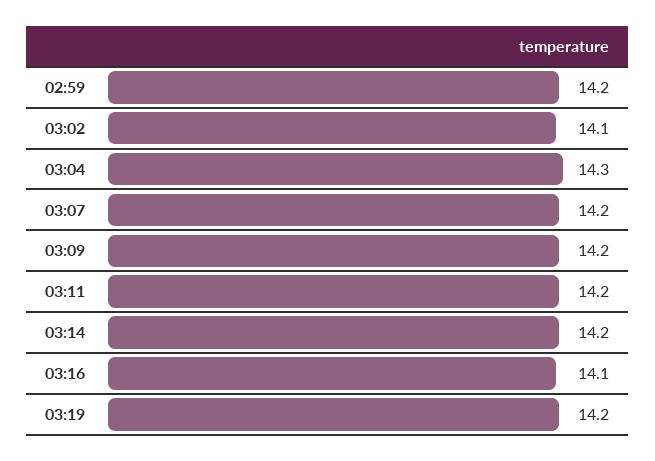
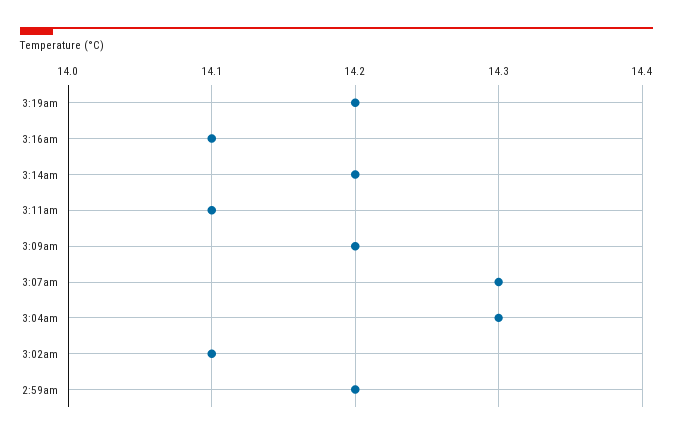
  {
    "02:59": 14.2,
    "03:02": 14.1,
    "03:04": 14.3,
-   "03:07": 14.2,
+   "03:07": 14.3,
    "03:09": 14.2,
-   "03:11": 14.2,
+   "03:11": 14.1,
    "03:14": 14.2,
    "03:16": 14.1,
    "03:19": 14.2
  }

